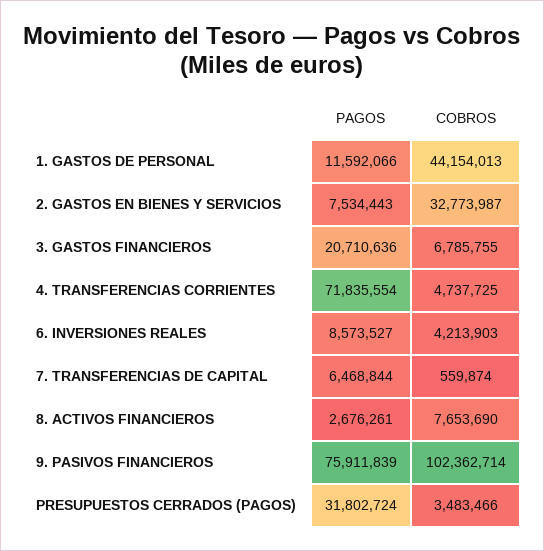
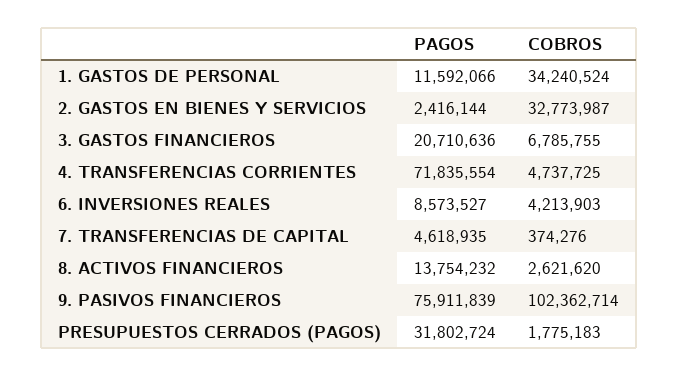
  {
    "PAGOS": {
      "1. GASTOS DE PERSONAL": 11592066,
-     "2. GASTOS EN BIENES Y SERVICIOS": 7534443,
+     "2. GASTOS EN BIENES Y SERVICIOS": 2416144,
      "3. GASTOS FINANCIEROS": 20710636,
      "4. TRANSFERENCIAS CORRIENTES": 71835554,
      "6. INVERSIONES REALES": 8573527,
-     "7. TRANSFERENCIAS DE CAPITAL": 6468844,
+     "7. TRANSFERENCIAS DE CAPITAL": 4618935,
-     "8. ACTIVOS FINANCIEROS": 2676261,
+     "8. ACTIVOS FINANCIEROS": 13754232,
      "9. PASIVOS FINANCIEROS": 75911839,
      "PRESUPUESTOS CERRADOS (PAGOS)": 31802724
    },
    "COBROS": {
-     "1. GASTOS DE PERSONAL": 44154013,
+     "1. GASTOS DE PERSONAL": 34240524,
      "2. GASTOS EN BIENES Y SERVICIOS": 32773987,
      "3. GASTOS FINANCIEROS": 6785755,
      "4. TRANSFERENCIAS CORRIENTES": 4737725,
      "6. INVERSIONES REALES": 4213903,
-     "7. TRANSFERENCIAS DE CAPITAL": 559874,
+     "7. TRANSFERENCIAS DE CAPITAL": 374276,
-     "8. ACTIVOS FINANCIEROS": 7653690,
+     "8. ACTIVOS FINANCIEROS": 2621620,
      "9. PASIVOS FINANCIEROS": 102362714,
-     "PRESUPUESTOS CERRADOS (PAGOS)": 3483466
+     "PRESUPUESTOS CERRADOS (PAGOS)": 1775183
    }
  }

